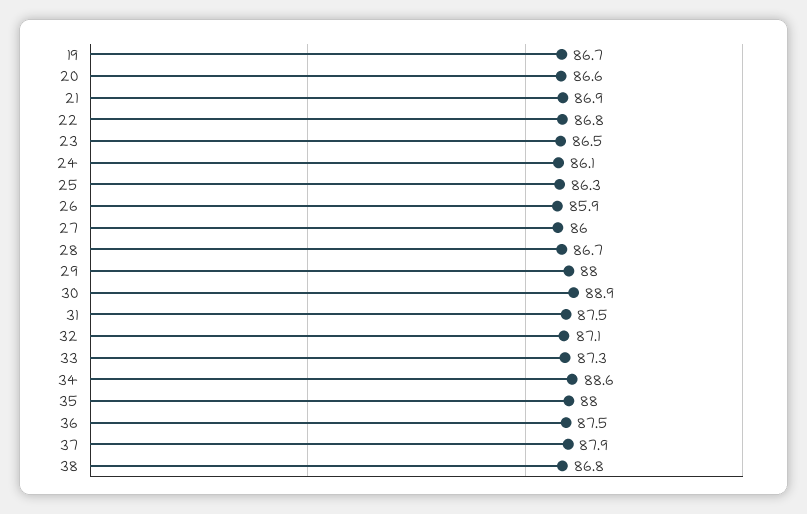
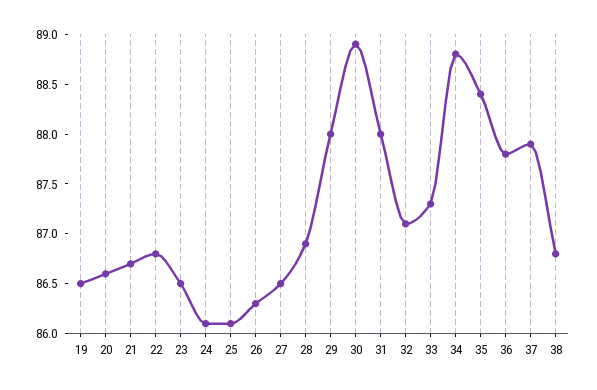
  {
-   "19": 86.7,
+   "19": 86.5,
    "20": 86.6,
-   "21": 86.9,
+   "21": 86.7,
    "22": 86.8,
    "23": 86.5,
    "24": 86.1,
-   "25": 86.3,
+   "25": 86.1,
-   "26": 85.9,
+   "26": 86.3,
-   "27": 86,
+   "27": 86.5,
-   "28": 86.7,
+   "28": 86.9,
    "29": 88,
    "30": 88.9,
-   "31": 87.5,
+   "31": 88,
    "32": 87.1,
    "33": 87.3,
-   "34": 88.6,
+   "34": 88.8,
-   "35": 88,
+   "35": 88.4,
-   "36": 87.5,
+   "36": 87.8,
    "37": 87.9,
    "38": 86.8
  }

